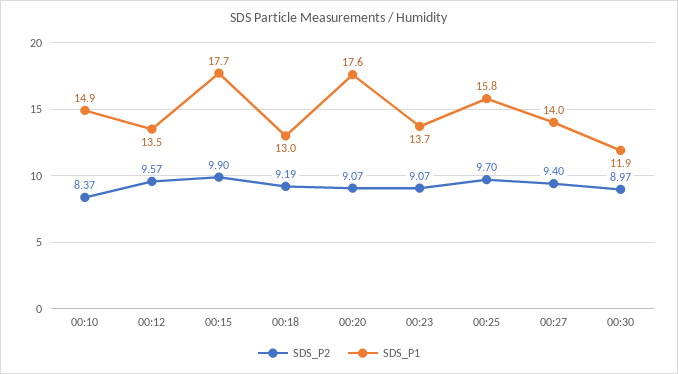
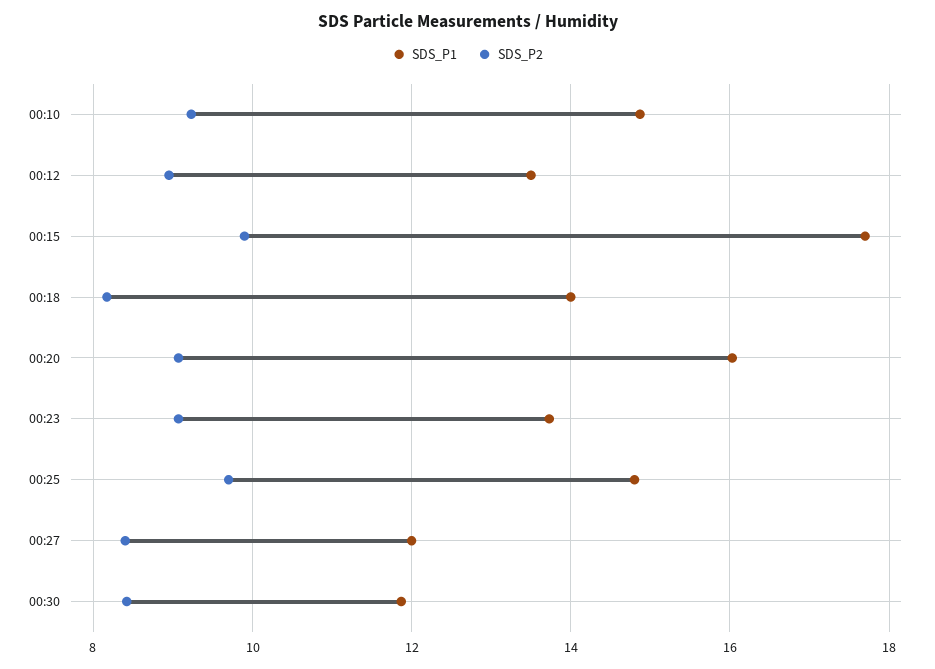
  {
    "SDS_P2": {
-     "00:10": 8.37,
+     "00:10": 9.2,
-     "00:12": 9.57,
+     "00:12": 9,
      "00:15": 9.9,
-     "00:18": 9.19,
+     "00:18": 8.2,
      "00:20": 9.07,
      "00:23": 9.07,
      "00:25": 9.7,
-     "00:27": 9.4,
+     "00:27": 8.4,
-     "00:30": 8.97
+     "00:30": 8.4
    },
    "SDS_P1": {
      "00:10": 14.9,
      "00:12": 13.5,
      "00:15": 17.7,
-     "00:18": 13,
+     "00:18": 14,
-     "00:20": 17.6,
+     "00:20": 16,
      "00:23": 13.7,
-     "00:25": 15.8,
+     "00:25": 14.8,
-     "00:27": 14,
+     "00:27": 12,
      "00:30": 11.9
    }
  }

